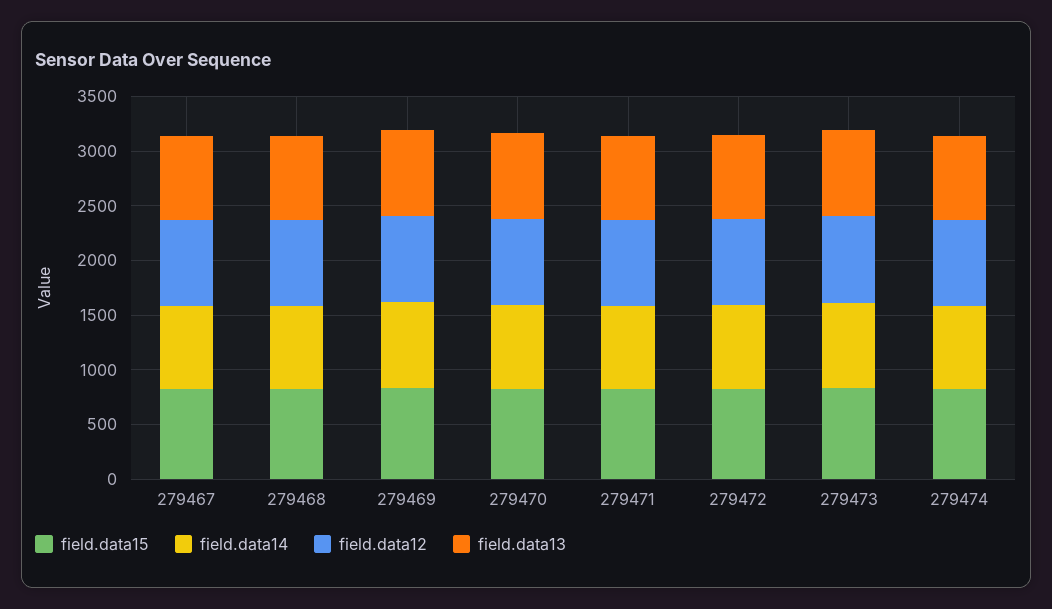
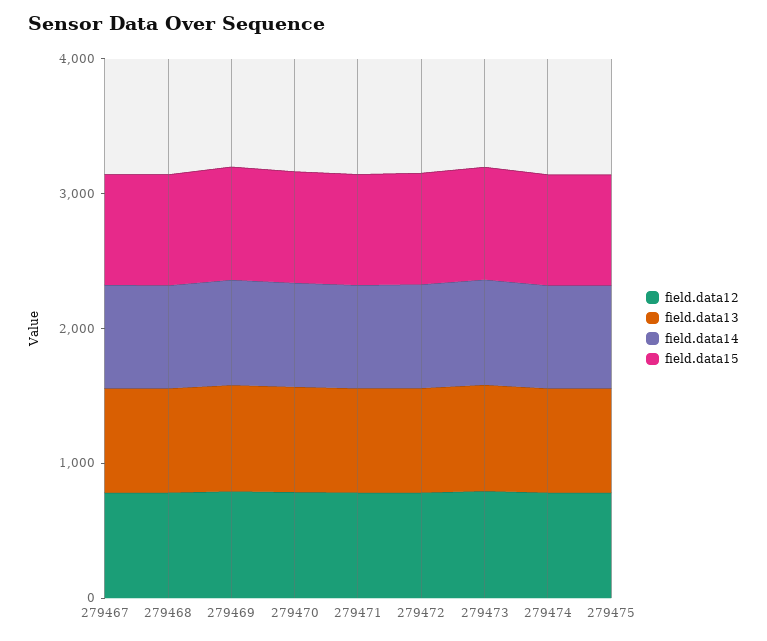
  {
    "field.data15": {
      "279467": 800,
      "279468": 800,
      "279469": 800,
      "279470": 800,
      "279471": 800,
      "279472": 800,
      "279473": 800,
-     "279474": 800
+     "279474": 800,
+     "279475": 800
    },
    "field.data14": {
      "279467": 800,
      "279468": 800,
      "279469": 800,
      "279470": 800,
      "279471": 800,
      "279472": 800,
      "279473": 800,
-     "279474": 800
+     "279474": 800,
+     "279475": 800
    },
    "field.data12": {
      "279467": 800,
      "279468": 800,
      "279469": 800,
      "279470": 800,
      "279471": 800,
      "279472": 800,
      "279473": 800,
-     "279474": 800
+     "279474": 800,
+     "279475": 800
    },
    "field.data13": {
      "279467": 800,
      "279468": 800,
      "279469": 800,
      "279470": 800,
      "279471": 800,
      "279472": 800,
      "279473": 800,
-     "279474": 800
+     "279474": 800,
+     "279475": 800
    }
  }

